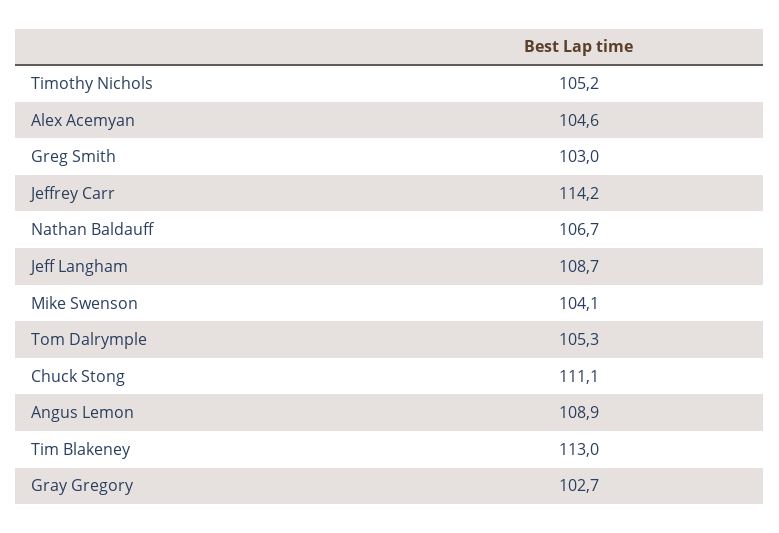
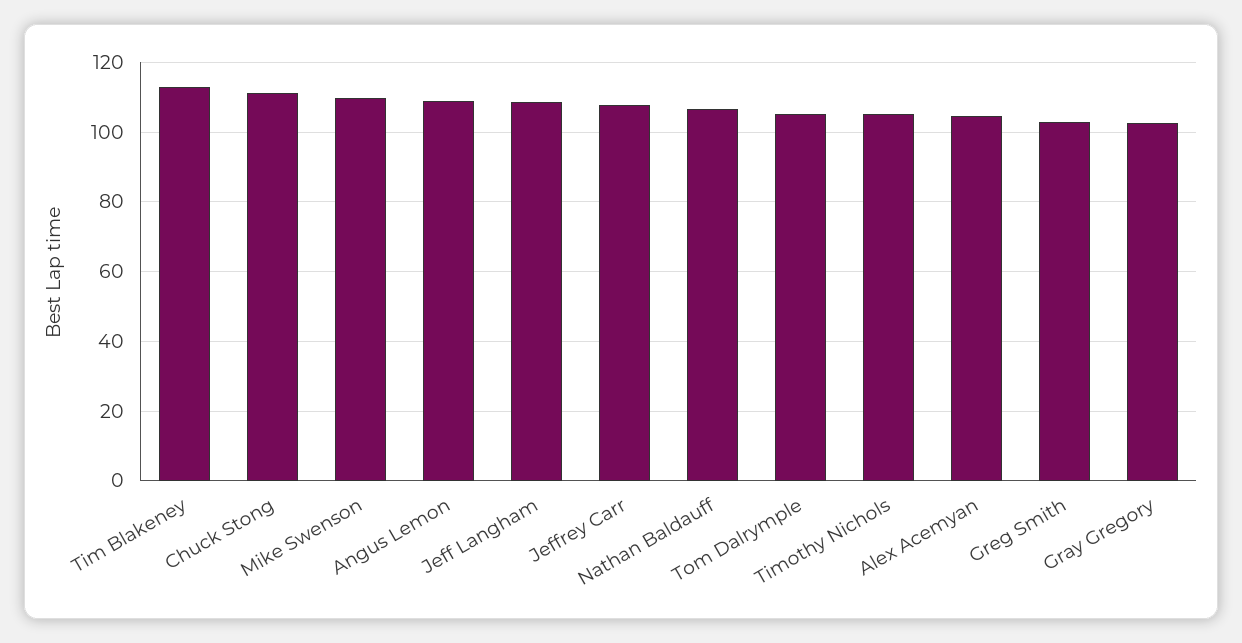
  {
    "Timothy Nichols": 105.2,
    "Alex Acemyan": 104.6,
    "Greg Smith": 103,
-   "Jeffrey Carr": 114.2,
+   "Jeffrey Carr": 108,
    "Nathan Baldauff": 106.7,
    "Jeff Langham": 108.7,
-   "Mike Swenson": 104.1,
+   "Mike Swenson": 110,
    "Tom Dalrymple": 105.3,
    "Chuck Stong": 111.1,
    "Angus Lemon": 108.9,
    "Tim Blakeney": 113,
    "Gray Gregory": 102.7
  }

